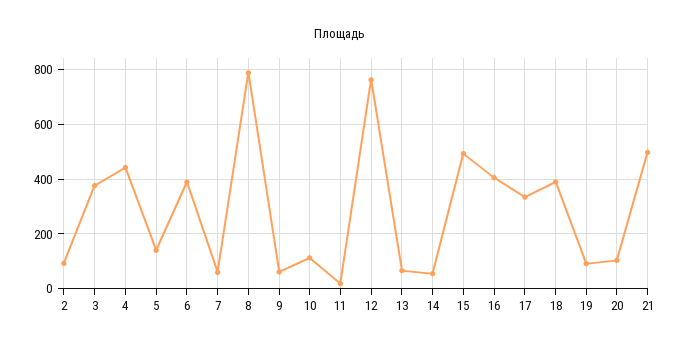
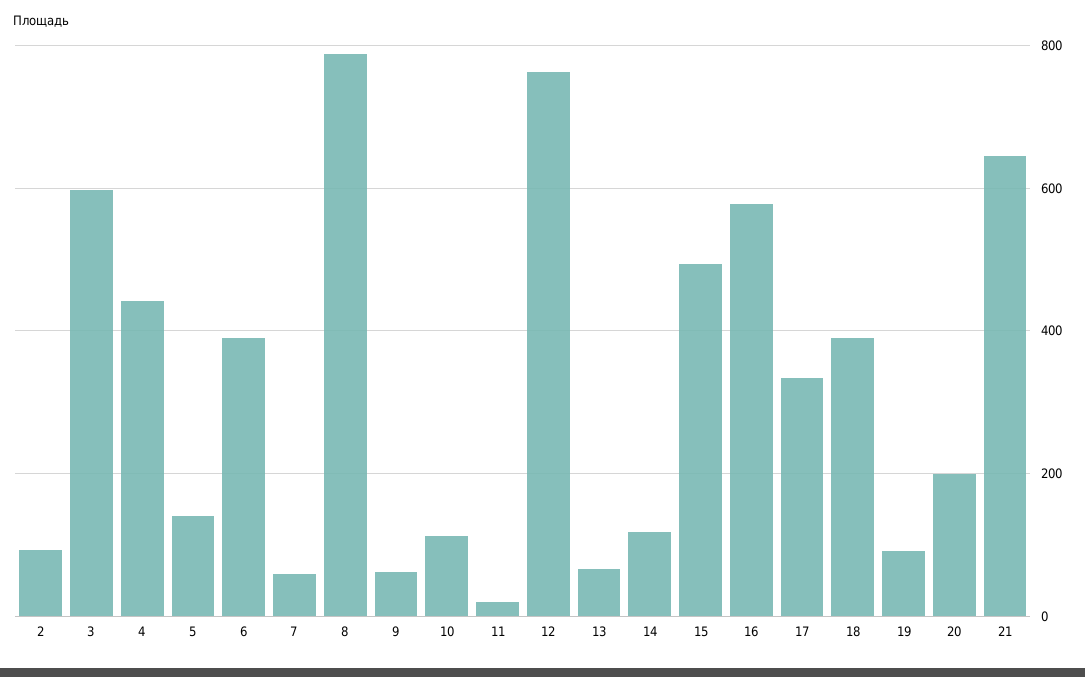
  {
    "2": 100,
-   "3": 375,
+   "3": 600,
    "4": 440,
    "5": 140,
    "6": 380,
    "7": 60,
    "8": 780,
    "9": 60,
    "10": 120,
    "11": 20,
    "12": 760,
    "13": 60,
-   "14": 50,
+   "14": 120,
    "15": 500,
-   "16": 400,
+   "16": 580,
    "17": 340,
    "18": 380,
    "19": 100,
-   "20": 100,
+   "20": 200,
-   "21": 500
+   "21": 640
  }

